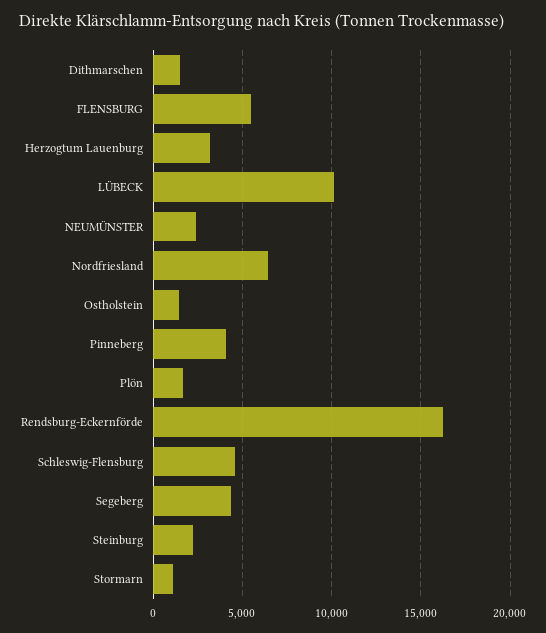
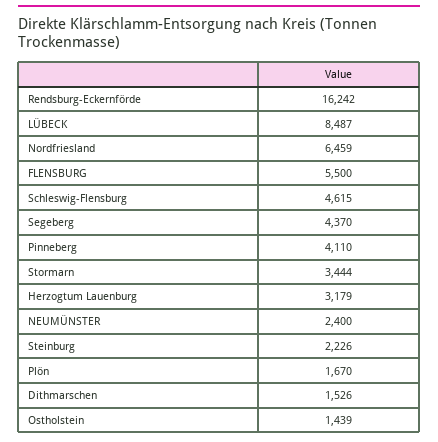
  {
    "Dithmarschen": 1526,
    "FLENSBURG": 5500,
    "Herzogtum Lauenburg": 3179,
-   "LÜBECK": 10000,
+   "LÜBECK": 8487,
    "NEUMÜNSTER": 2400,
    "Nordfriesland": 6459,
    "Ostholstein": 1439,
    "Pinneberg": 4110,
    "Plön": 1670,
    "Rendsburg-Eckernförde": 16242,
    "Schleswig-Flensburg": 4615,
    "Segeberg": 4370,
    "Steinburg": 2226,
-   "Stormarn": 1000
+   "Stormarn": 3444
  }

